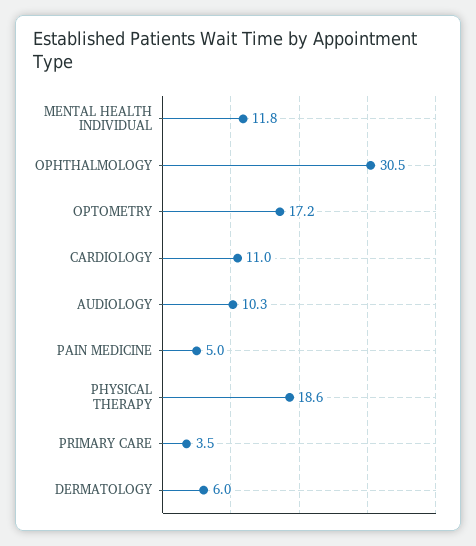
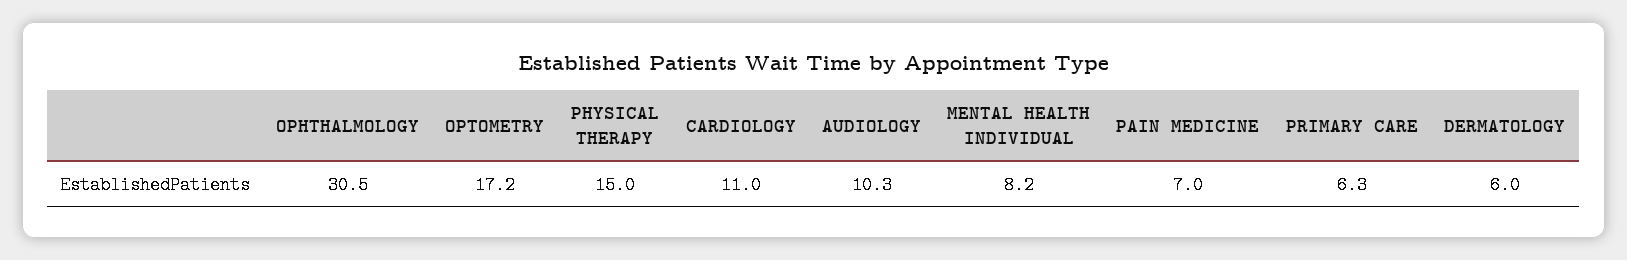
  {
-   "MENTAL HEALTH INDIVIDUAL": 11.8,
+   "MENTAL HEALTH INDIVIDUAL": 8.2,
    "OPHTHALMOLOGY": 30.5,
    "OPTOMETRY": 17.2,
    "CARDIOLOGY": 11,
    "AUDIOLOGY": 10.3,
-   "PAIN MEDICINE": 5,
+   "PAIN MEDICINE": 7,
-   "PHYSICAL THERAPY": 18.6,
+   "PHYSICAL THERAPY": 15,
-   "PRIMARY CARE": 3.5,
+   "PRIMARY CARE": 6.3,
    "DERMATOLOGY": 6
  }

